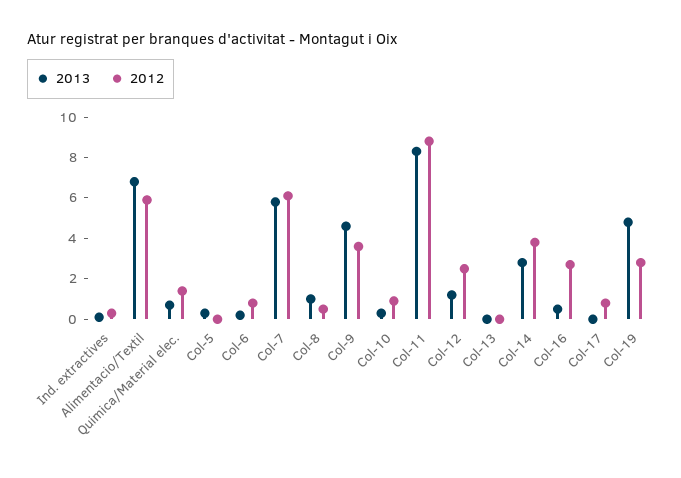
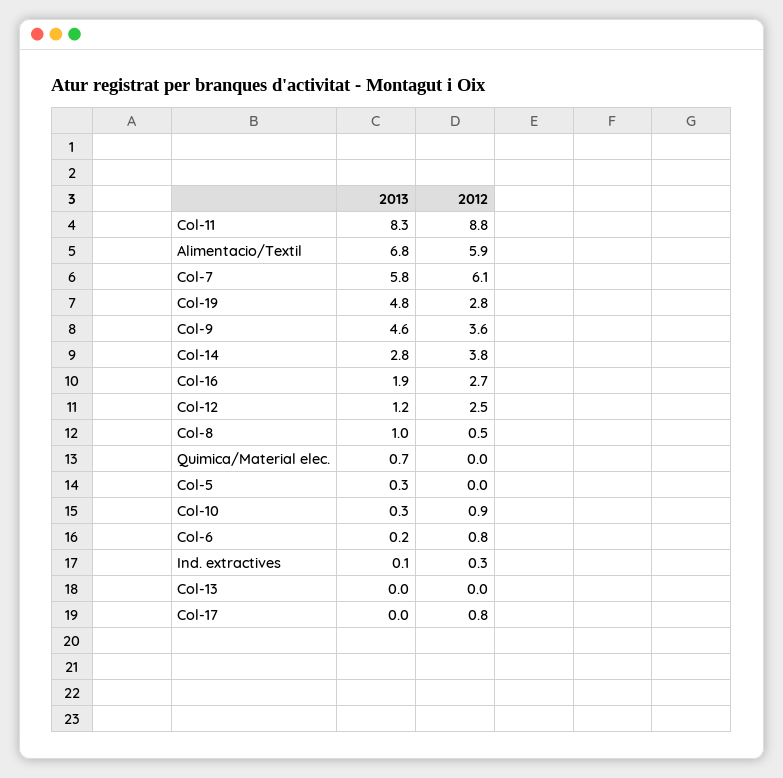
  {
    "2013": {
      "Ind. extractives": 0.1,
      "Alimentacio/Textil": 6.8,
      "Quimica/Material elec.": 0.7,
      "Col-5": 0.3,
      "Col-6": 0.2,
      "Col-7": 5.8,
      "Col-8": 1,
      "Col-9": 4.6,
      "Col-10": 0.3,
      "Col-11": 8.3,
      "Col-12": 1.2,
      "Col-13": 0,
      "Col-14": 2.8,
-     "Col-16": 0.5,
+     "Col-16": 1.9,
      "Col-17": 0,
      "Col-19": 4.8
    },
    "2012": {
      "Ind. extractives": 0.3,
      "Alimentacio/Textil": 5.9,
-     "Quimica/Material elec.": 1.5,
+     "Quimica/Material elec.": 0,
      "Col-5": 0,
      "Col-6": 0.8,
      "Col-7": 6.1,
      "Col-8": 0.5,
      "Col-9": 3.6,
      "Col-10": 0.9,
      "Col-11": 8.8,
      "Col-12": 2.5,
      "Col-13": 0,
      "Col-14": 3.8,
      "Col-16": 2.7,
      "Col-17": 0.8,
      "Col-19": 2.8
    }
  }

